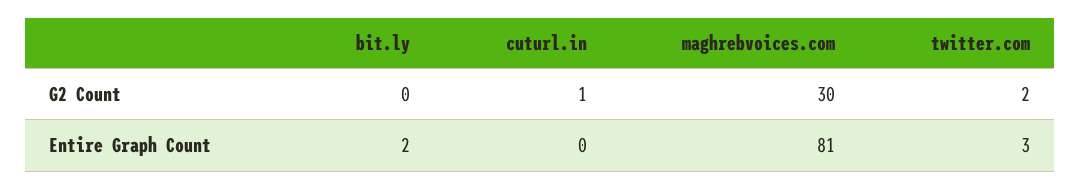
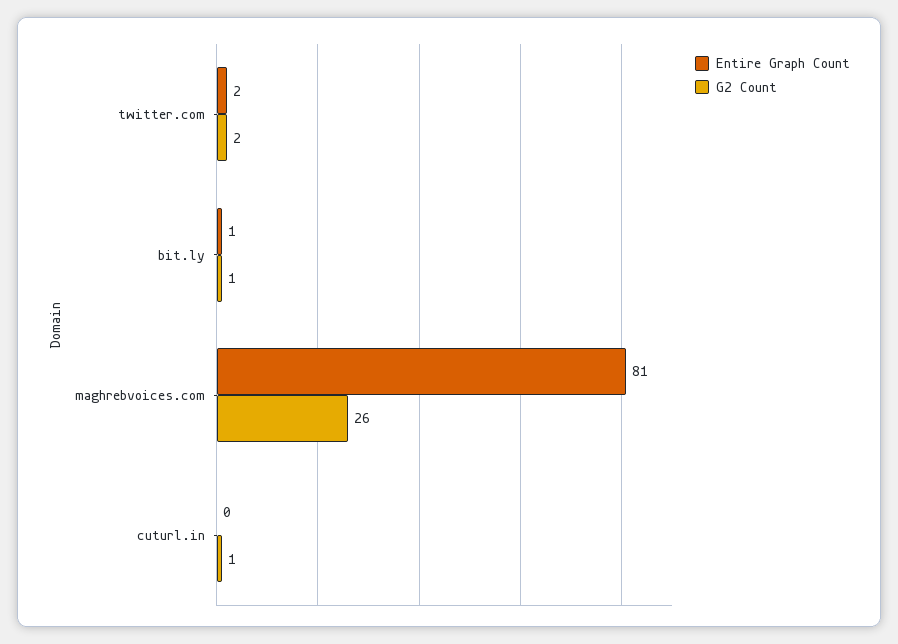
  {
    "G2 Count": {
-     "bit.ly": 0,
+     "bit.ly": 1,
      "cuturl.in": 1,
-     "maghrebvoices.com": 30,
+     "maghrebvoices.com": 26,
      "twitter.com": 2
    },
    "Entire Graph Count": {
-     "bit.ly": 2,
+     "bit.ly": 1,
      "cuturl.in": 0,
      "maghrebvoices.com": 81,
-     "twitter.com": 3
+     "twitter.com": 2
    }
  }

